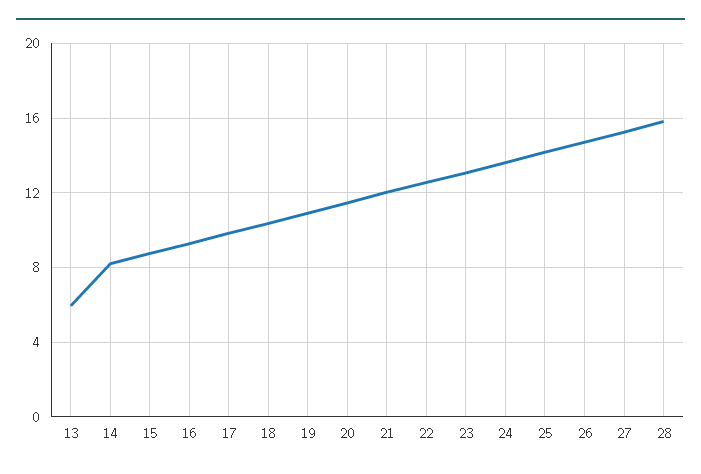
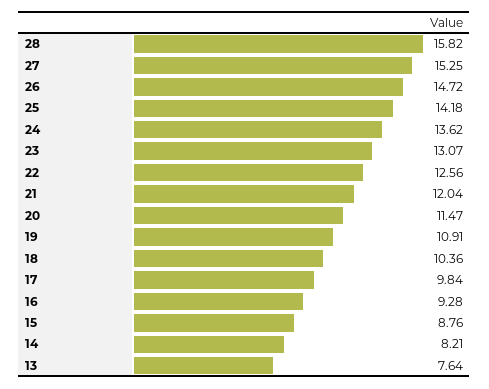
  {
-   "13": 6,
+   "13": 7.64,
    "14": 8.21,
    "15": 8.76,
    "16": 9.28,
    "17": 9.84,
    "18": 10.36,
    "19": 10.91,
    "20": 11.47,
    "21": 12.04,
    "22": 12.56,
    "23": 13.07,
    "24": 13.62,
    "25": 14.18,
    "26": 14.72,
    "27": 15.25,
    "28": 15.82
  }

